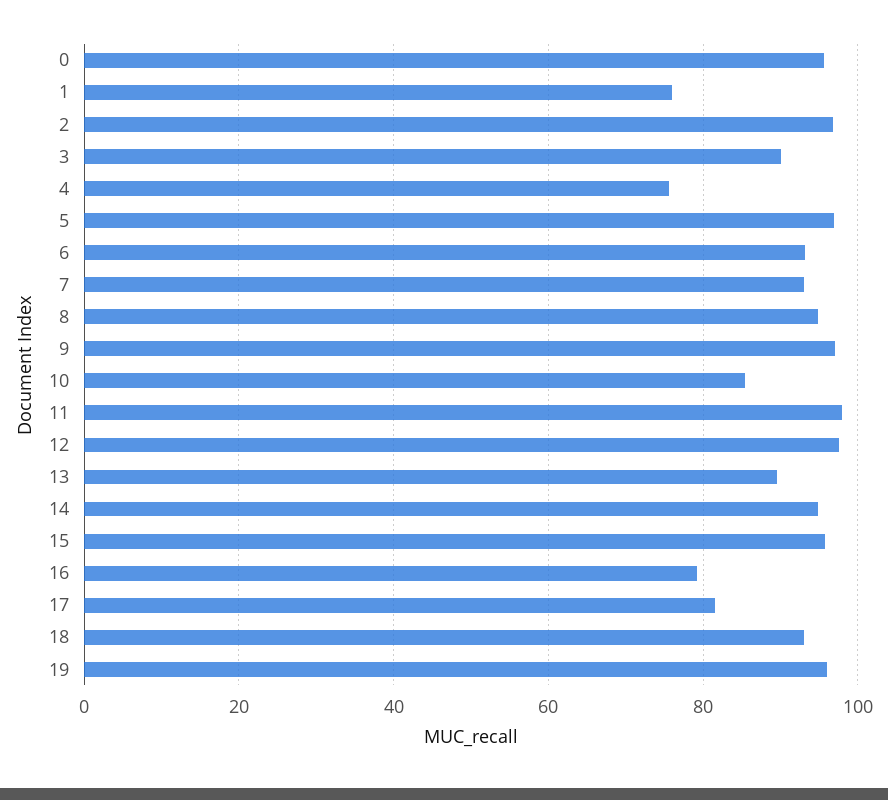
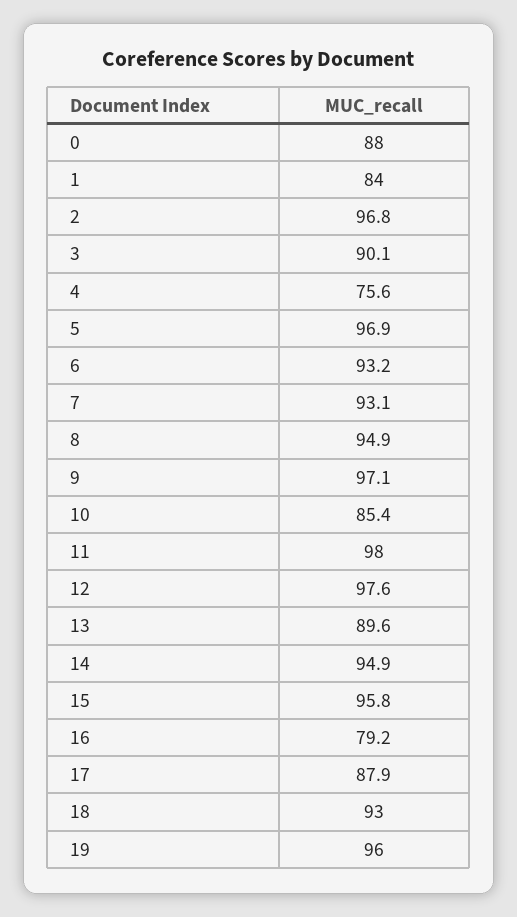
  {
-   "0": 96,
+   "0": 88,
-   "1": 76,
+   "1": 84,
    "2": 96.8,
    "3": 90.1,
    "4": 75.6,
    "5": 96.9,
    "6": 93.2,
    "7": 93.1,
    "8": 94.9,
    "9": 97.1,
    "10": 85.4,
    "11": 98,
    "12": 97.6,
    "13": 89.6,
    "14": 94.9,
    "15": 95.8,
    "16": 79.2,
-   "17": 82,
+   "17": 87.9,
    "18": 93,
    "19": 96
  }

